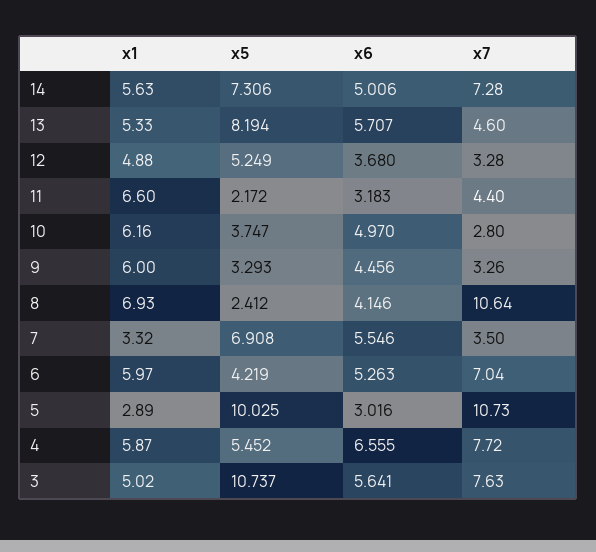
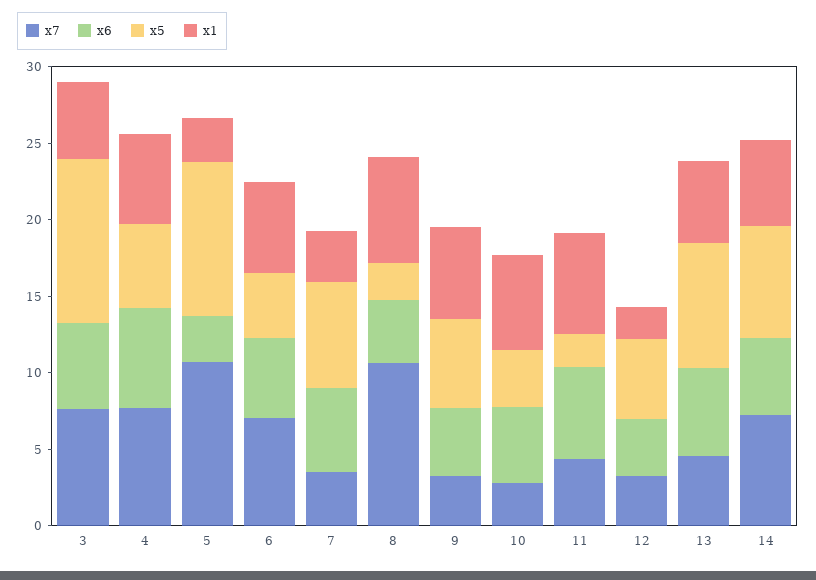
  {
    "x1": {
      "14": 5.63,
      "13": 5.33,
-     "12": 4.88,
+     "12": 2,
      "11": 6.6,
      "10": 6.16,
      "9": 6,
      "8": 6.93,
      "7": 3.32,
      "6": 5.97,
      "5": 2.89,
      "4": 5.87,
      "3": 5.02
    },
    "x5": {
      "14": 7.306,
      "13": 8.194,
      "12": 5.249,
      "11": 2.172,
      "10": 3.747,
-     "9": 3.293,
+     "9": 6,
      "8": 2.412,
      "7": 6.908,
      "6": 4.219,
      "5": 10.025,
      "4": 5.452,
      "3": 10.737
    },
    "x6": {
      "14": 5.006,
      "13": 5.707,
      "12": 3.68,
-     "11": 3.183,
+     "11": 6,
      "10": 4.97,
      "9": 4.456,
      "8": 4.146,
      "7": 5.546,
      "6": 5.263,
      "5": 3.016,
      "4": 6.555,
      "3": 5.641
    },
    "x7": {
      "14": 7.28,
      "13": 4.6,
      "12": 3.28,
      "11": 4.4,
      "10": 2.8,
      "9": 3.26,
      "8": 10.64,
      "7": 3.5,
      "6": 7.04,
      "5": 10.73,
      "4": 7.72,
      "3": 7.63
    }
  }

